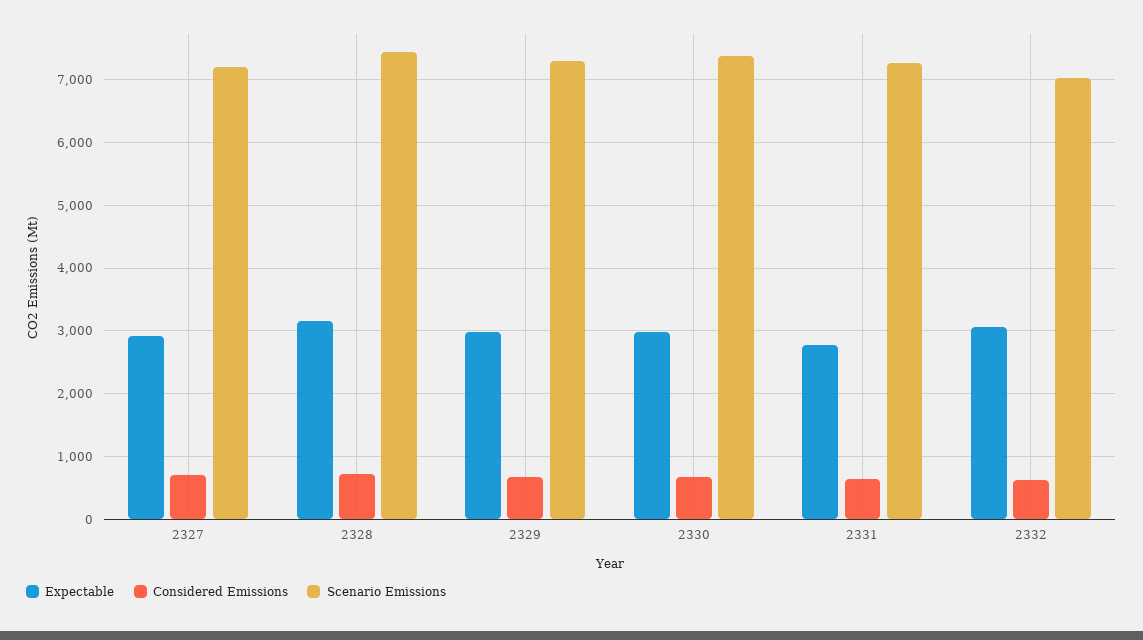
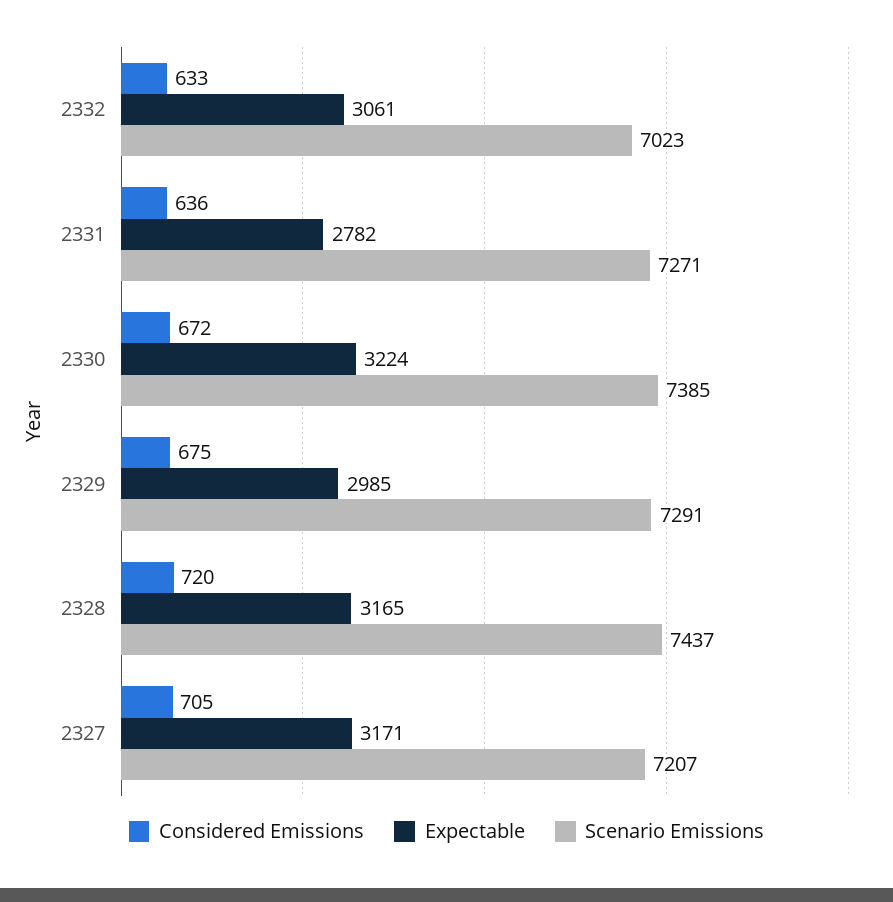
  {
    "Expectable": {
-     "2327": 2900,
+     "2327": 3171,
      "2328": 3165,
      "2329": 2985,
-     "2330": 3000,
+     "2330": 3224,
      "2331": 2782,
      "2332": 3061
    },
    "Considered Emissions": {
      "2327": 705,
      "2328": 720,
      "2329": 675,
      "2330": 672,
      "2331": 636,
      "2332": 633
    },
    "Scenario Emissions": {
      "2327": 7207,
      "2328": 7437,
      "2329": 7291,
      "2330": 7385,
      "2331": 7271,
      "2332": 7023
    }
  }

